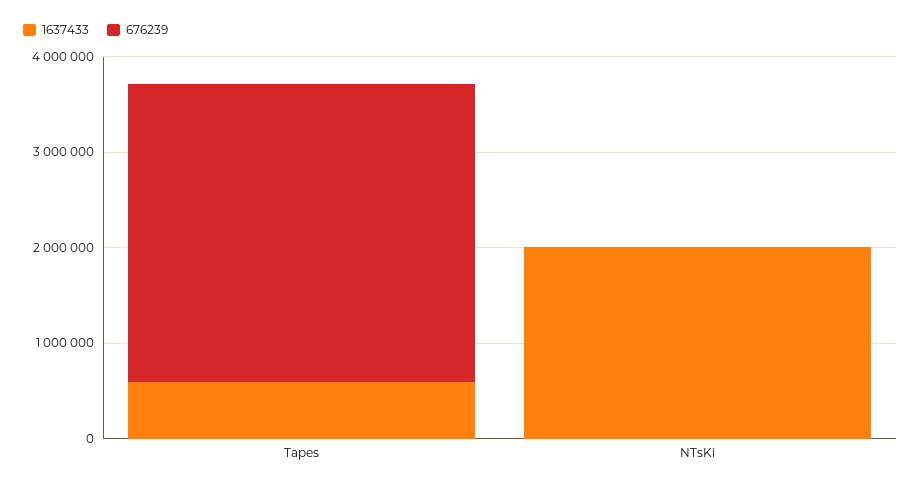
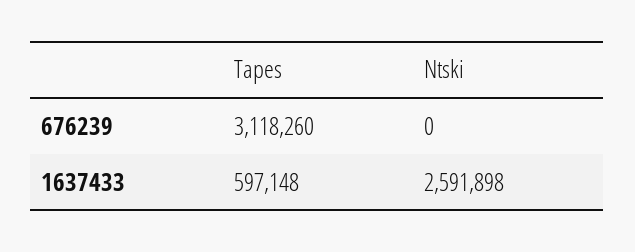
  {
    "1637433": {
      "Tapes": 597148,
-     "NTsKi": 2000000
+     "NTsKi": 2591898
    },
    "676239": {
      "Tapes": 3118260,
      "NTsKi": 0
    }
  }

